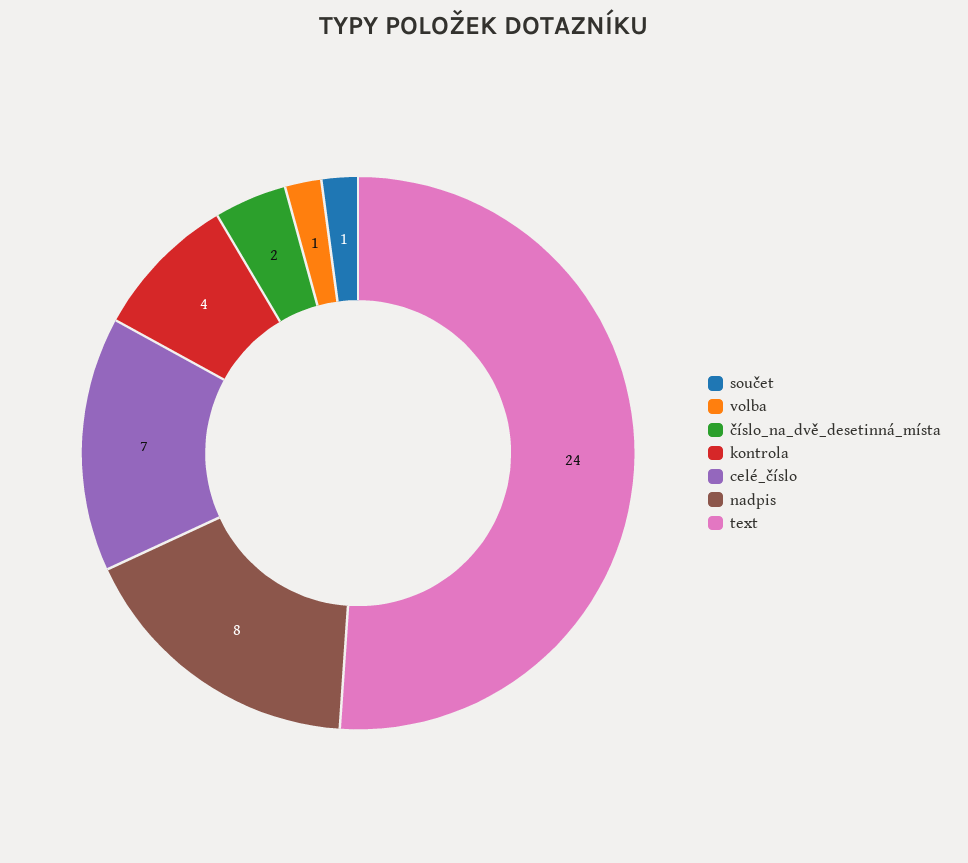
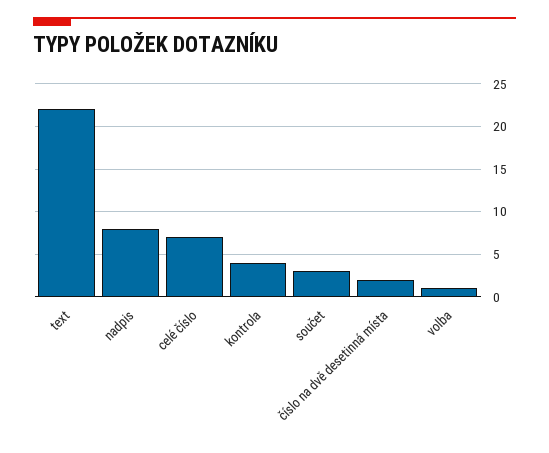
  {
-   "součet": 1,
+   "součet": 3,
    "volba": 1,
    "číslo_na_dvě_desetinná_místa": 2,
    "kontrola": 4,
    "celé_číslo": 7,
    "nadpis": 8,
-   "text": 24
+   "text": 22
  }

